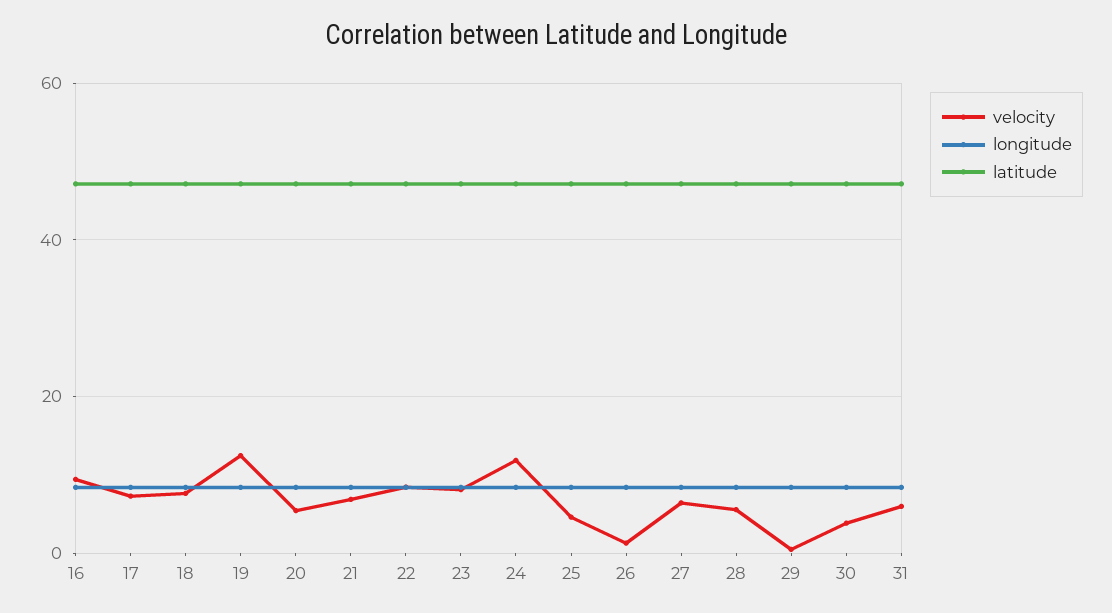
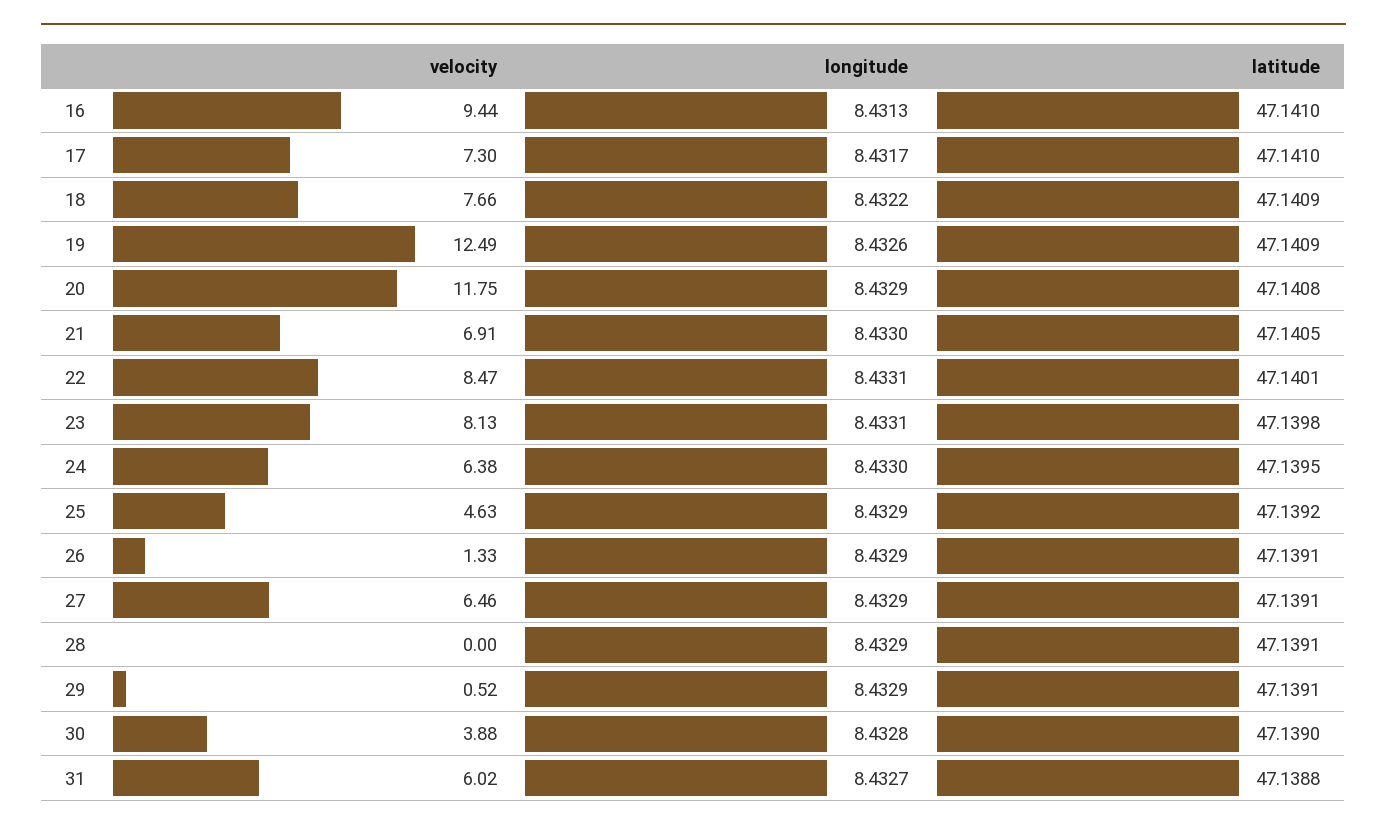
  {
    "velocity": {
      "16": 9.44,
      "17": 7.3,
      "18": 7.66,
      "19": 12.49,
-     "20": 6,
+     "20": 11.75,
      "21": 6.91,
      "22": 8.47,
      "23": 8.13,
-     "24": 12,
+     "24": 6.38,
      "25": 4.63,
      "26": 1.33,
      "27": 6.46,
-     "28": 6,
+     "28": 0,
      "29": 0.52,
      "30": 3.88,
      "31": 6.02
    },
    "longitude": {
      "16": 8.4313,
      "17": 8.4317,
      "18": 8.4322,
      "19": 8.4326,
      "20": 8.4329,
      "21": 8.433,
      "22": 8.4331,
      "23": 8.4331,
      "24": 8.433,
      "25": 8.4329,
      "26": 8.4329,
      "27": 8.4329,
      "28": 8.4329,
      "29": 8.4329,
      "30": 8.4328,
      "31": 8.4327
    },
    "latitude": {
      "16": 47.141,
      "17": 47.141,
      "18": 47.1409,
      "19": 47.1409,
      "20": 47.1408,
      "21": 47.1405,
      "22": 47.1401,
      "23": 47.1398,
      "24": 47.1395,
      "25": 47.1392,
      "26": 47.1391,
      "27": 47.1391,
      "28": 47.1391,
      "29": 47.1391,
      "30": 47.139,
      "31": 47.1388
    }
  }

